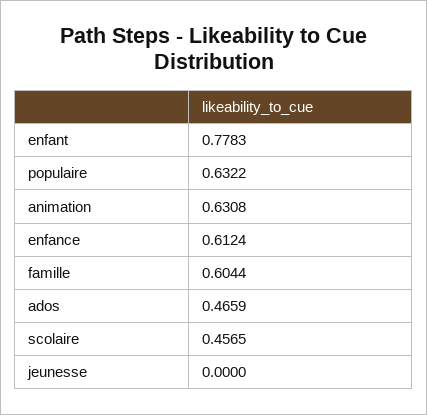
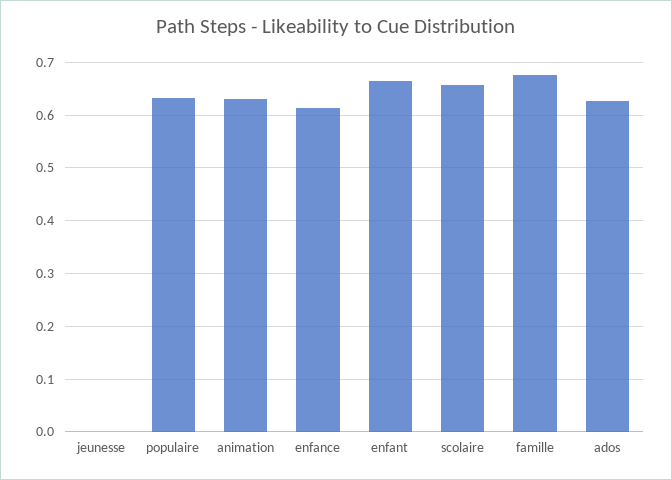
  {
-   "enfant": 0.7783,
+   "enfant": 0.66,
    "populaire": 0.6322,
    "animation": 0.6308,
    "enfance": 0.6124,
-   "famille": 0.6044,
+   "famille": 0.68,
-   "ados": 0.4659,
+   "ados": 0.62,
-   "scolaire": 0.4565,
+   "scolaire": 0.66,
    "jeunesse": 0
  }

